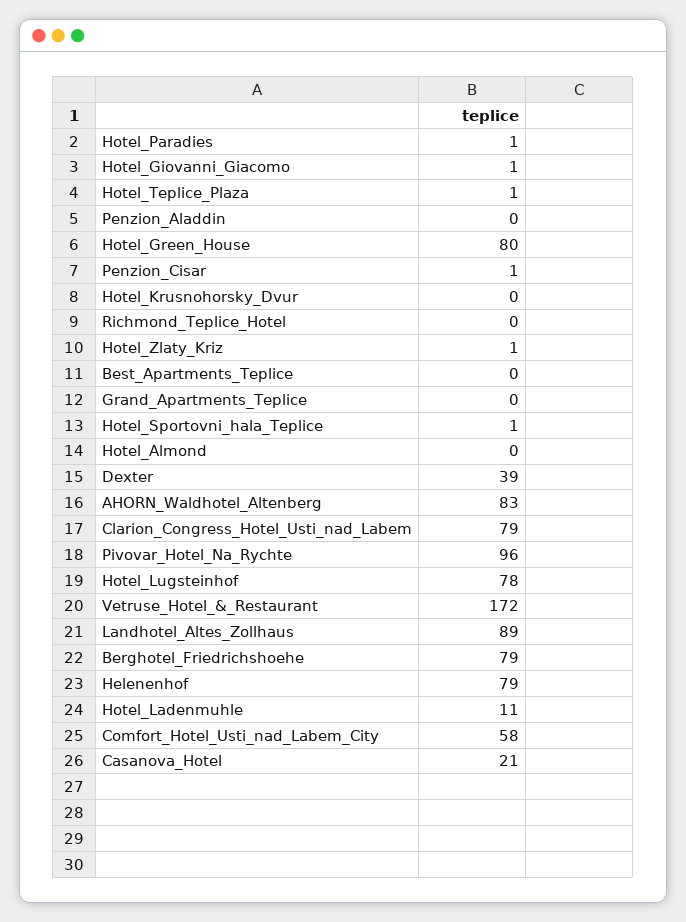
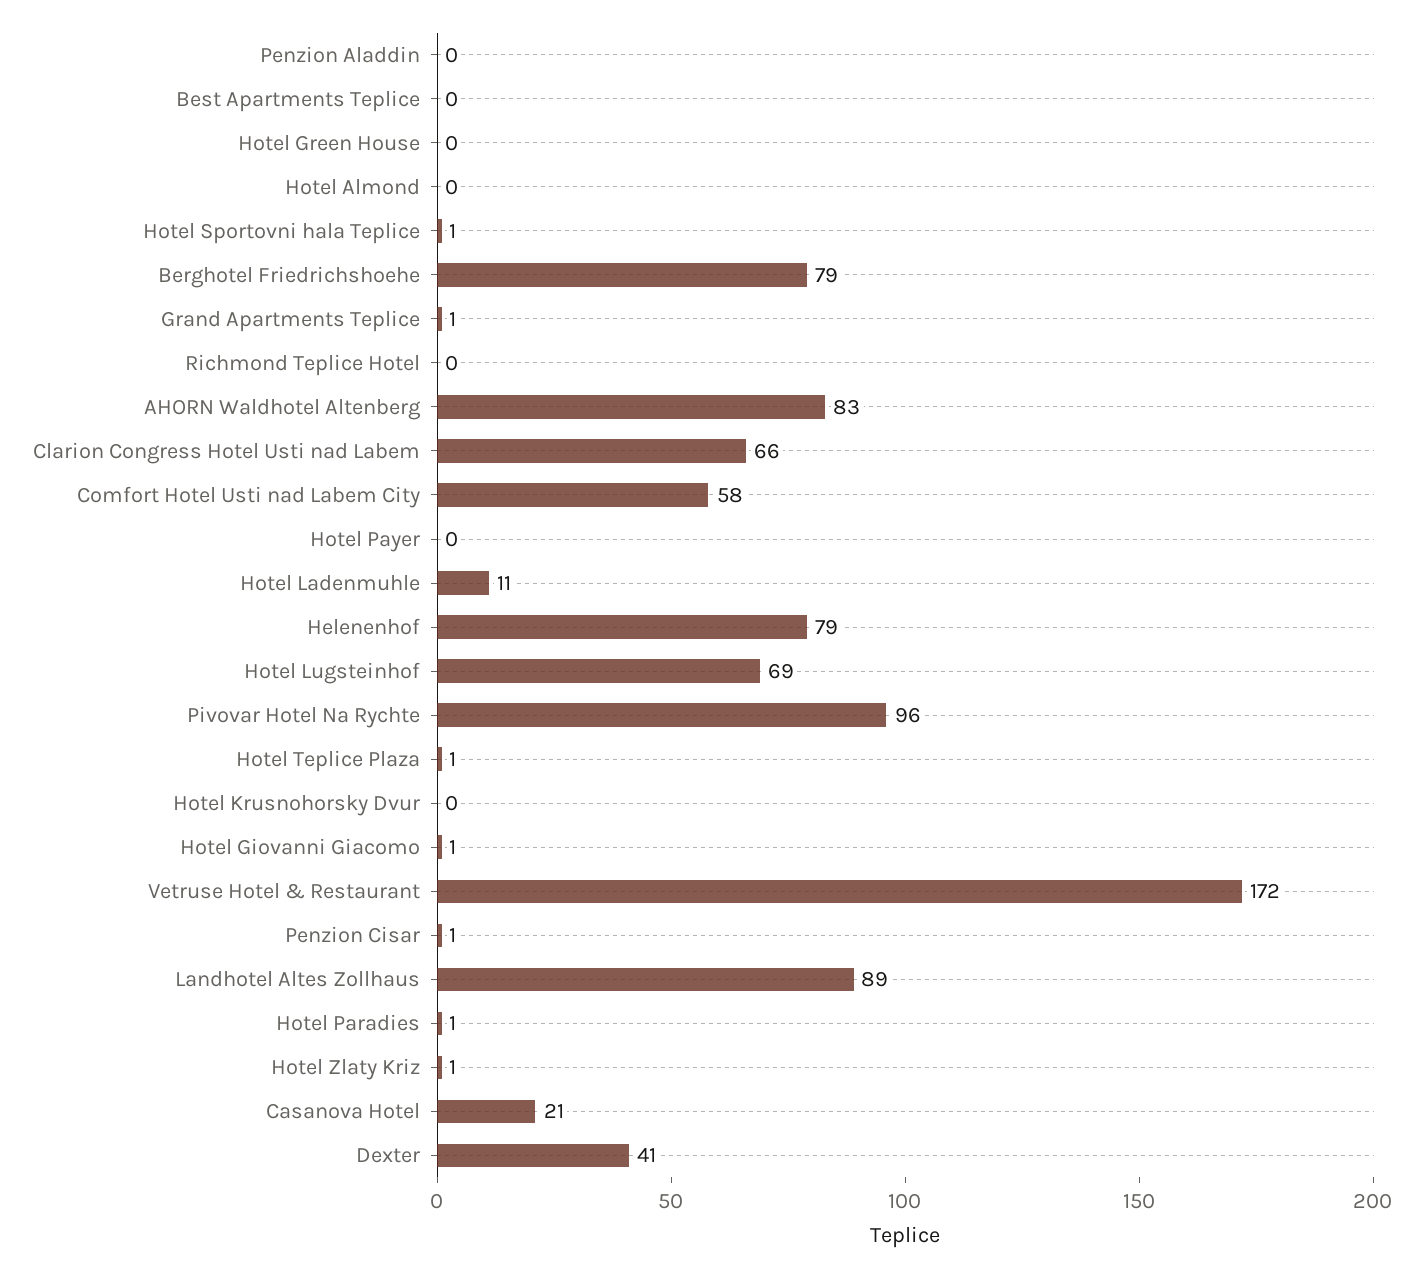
  {
    "Hotel_Paradies": 1,
    "Hotel_Giovanni_Giacomo": 1,
    "Hotel_Teplice_Plaza": 1,
    "Penzion_Aladdin": 0,
-   "Hotel_Green_House": 80,
+   "Hotel_Green_House": 0,
    "Penzion_Cisar": 1,
    "Hotel_Krusnohorsky_Dvur": 0,
    "Richmond_Teplice_Hotel": 0,
    "Hotel_Zlaty_Kriz": 1,
    "Best_Apartments_Teplice": 0,
-   "Grand_Apartments_Teplice": 0,
+   "Grand_Apartments_Teplice": 1,
    "Hotel_Sportovni_hala_Teplice": 1,
    "Hotel_Almond": 0,
-   "Dexter": 39,
+   "Dexter": 41,
    "AHORN_Waldhotel_Altenberg": 83,
-   "Clarion_Congress_Hotel_Usti_nad_Labem": 79,
+   "Clarion_Congress_Hotel_Usti_nad_Labem": 66,
    "Pivovar_Hotel_Na_Rychte": 96,
-   "Hotel_Lugsteinhof": 78,
+   "Hotel_Lugsteinhof": 69,
    "Vetruse_Hotel_&_Restaurant": 172,
    "Landhotel_Altes_Zollhaus": 89,
    "Berghotel_Friedrichshoehe": 79,
    "Helenenhof": 79,
    "Hotel_Ladenmuhle": 11,
    "Comfort_Hotel_Usti_nad_Labem_City": 58,
-   "Casanova_Hotel": 21
+   "Casanova_Hotel": 21,
+   "Hotel Payer": 0
  }

